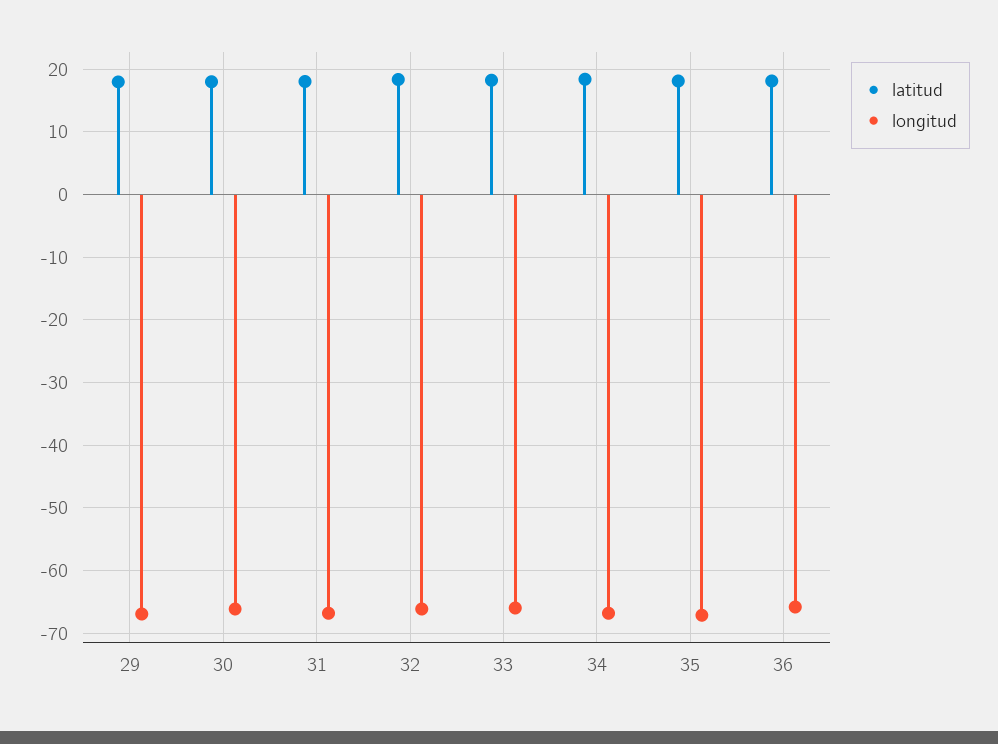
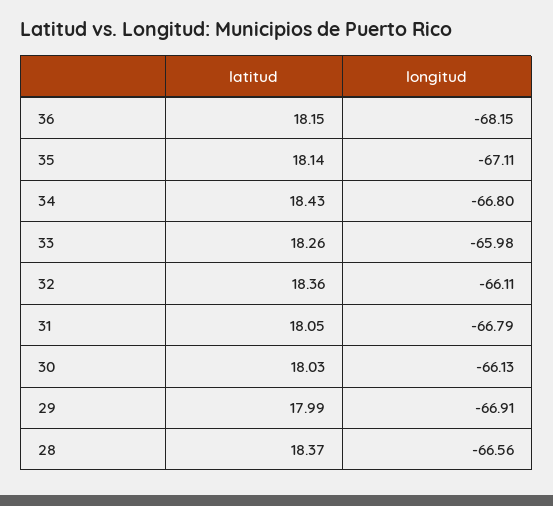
  {
    "latitud": {
      "29": 17.99,
      "30": 18.03,
      "31": 18.05,
      "32": 18.36,
      "33": 18.26,
      "34": 18.43,
      "35": 18.14,
-     "36": 18.15
+     "36": 18.15,
+     "28": 18.37
    },
    "longitud": {
      "29": -66.91,
      "30": -66.13,
      "31": -66.79,
      "32": -66.11,
      "33": -65.98,
      "34": -66.8,
      "35": -67.11,
-     "36": -66
+     "36": -68.15,
+     "28": -66.56
    }
  }

